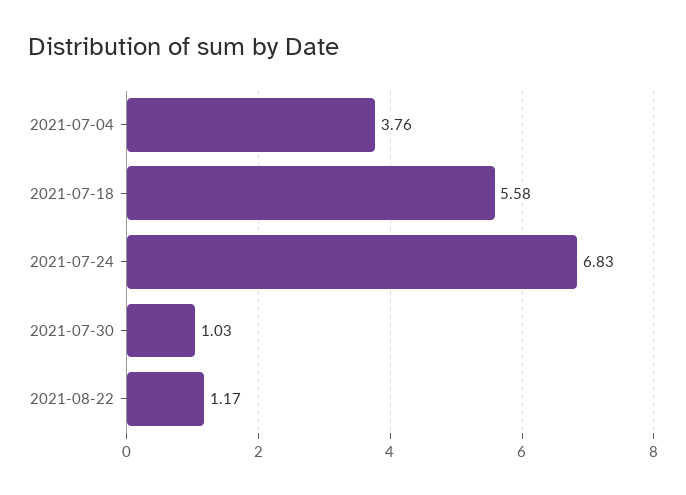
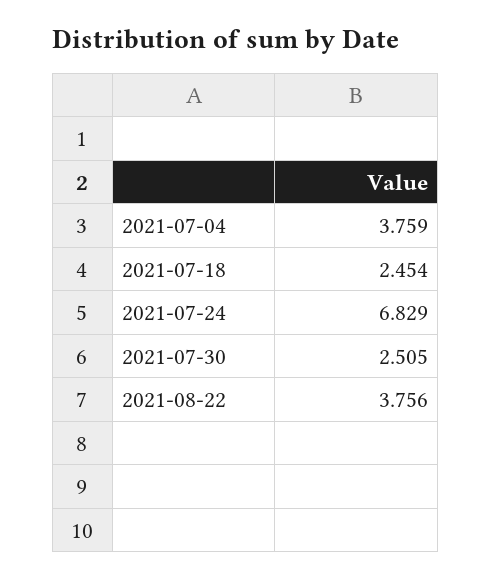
  {
    "2021-07-04": 3.759,
-   "2021-07-18": 5.58,
+   "2021-07-18": 2.454,
    "2021-07-24": 6.829,
-   "2021-07-30": 1.03,
+   "2021-07-30": 2.505,
-   "2021-08-22": 1.17
+   "2021-08-22": 3.756
  }

